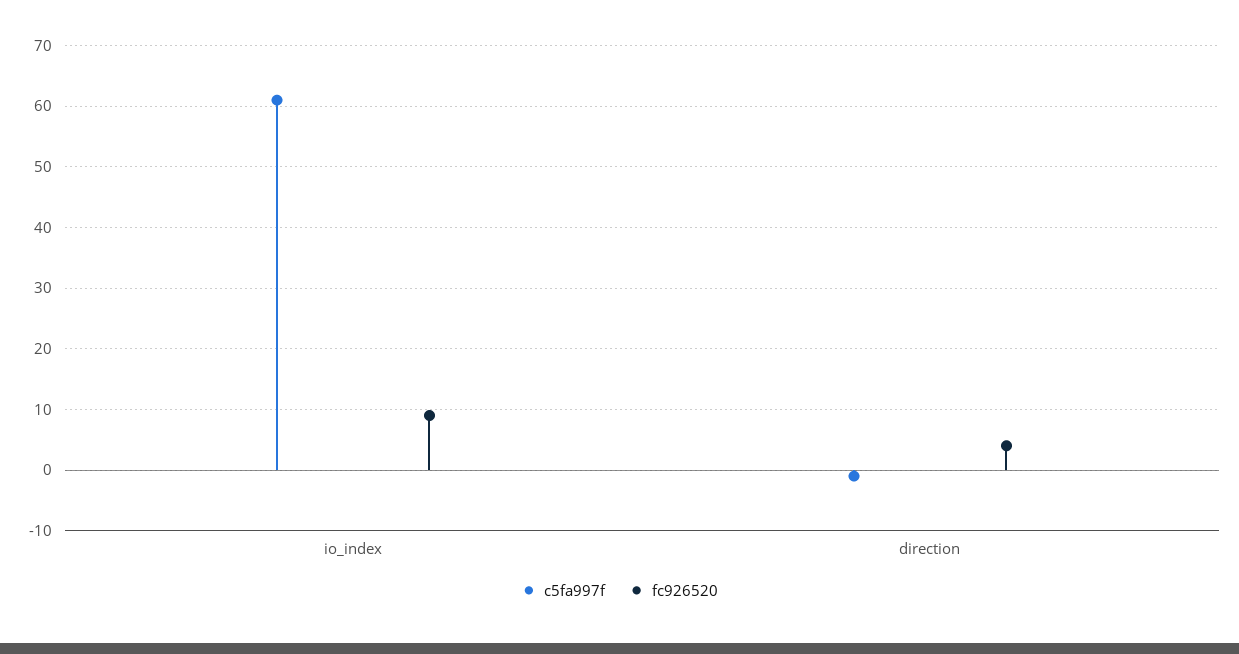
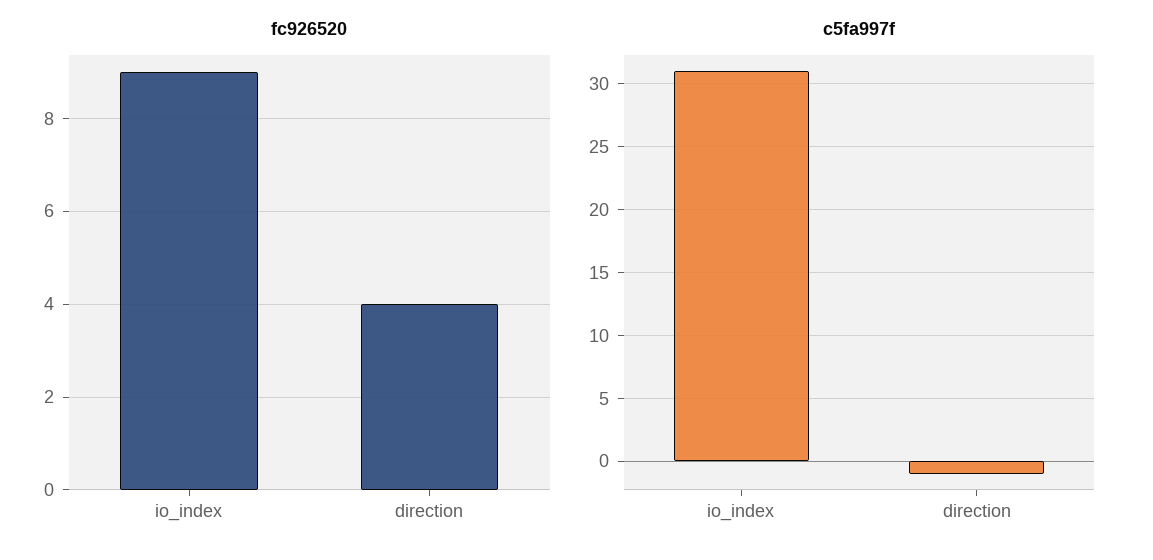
  {
    "c5fa997f": {
-     "io_index": 61,
+     "io_index": 31,
      "direction": -1
    },
    "fc926520": {
      "io_index": 9,
      "direction": 4
    }
  }

